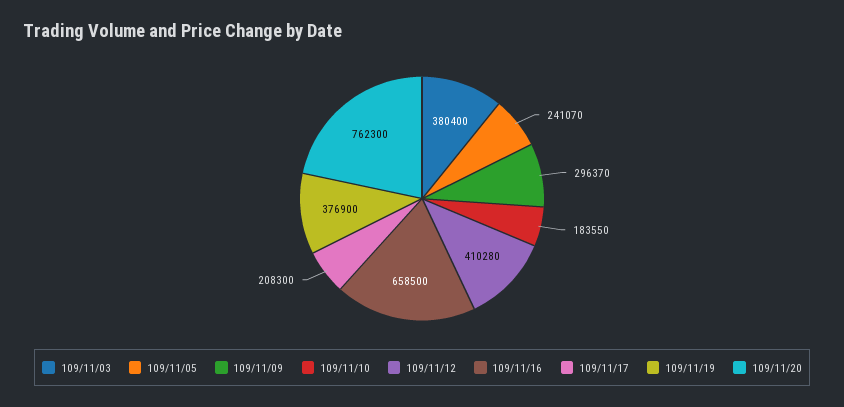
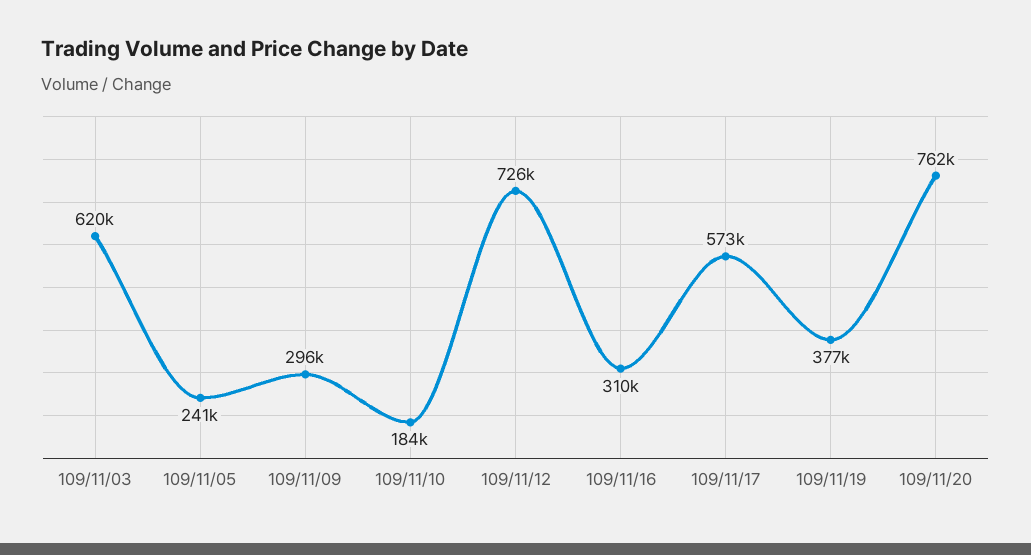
  {
-   "109/11/03": 380400,
+   "109/11/03": 620000,
    "109/11/05": 241070,
    "109/11/09": 296370,
    "109/11/10": 183550,
-   "109/11/12": 410280,
+   "109/11/12": 726000,
-   "109/11/16": 658500,
+   "109/11/16": 310000,
-   "109/11/17": 208300,
+   "109/11/17": 573000,
    "109/11/19": 376900,
    "109/11/20": 762300
  }

